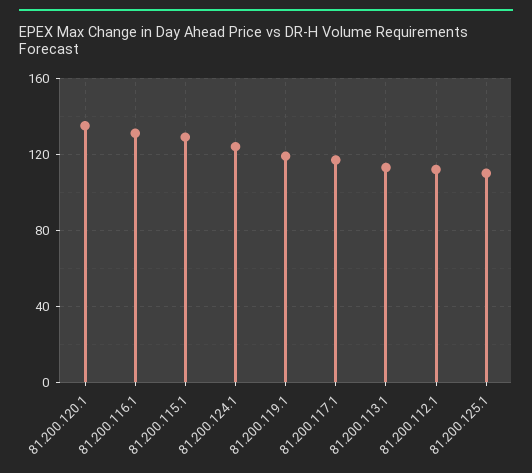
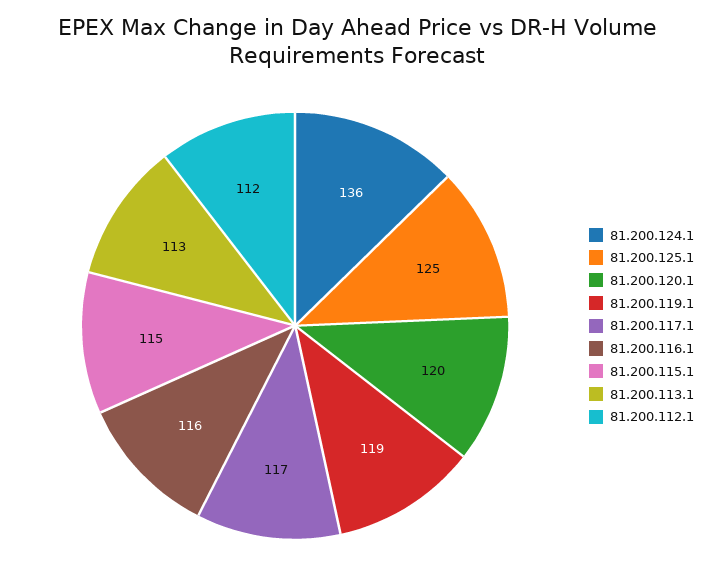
  {
-   "81.200.120.1": 135,
+   "81.200.120.1": 120,
-   "81.200.116.1": 130,
+   "81.200.116.1": 116,
-   "81.200.115.1": 130,
+   "81.200.115.1": 115,
-   "81.200.124.1": 125,
+   "81.200.124.1": 136,
    "81.200.119.1": 119,
    "81.200.117.1": 117,
    "81.200.113.1": 113,
    "81.200.112.1": 112,
-   "81.200.125.1": 110
+   "81.200.125.1": 125
  }

